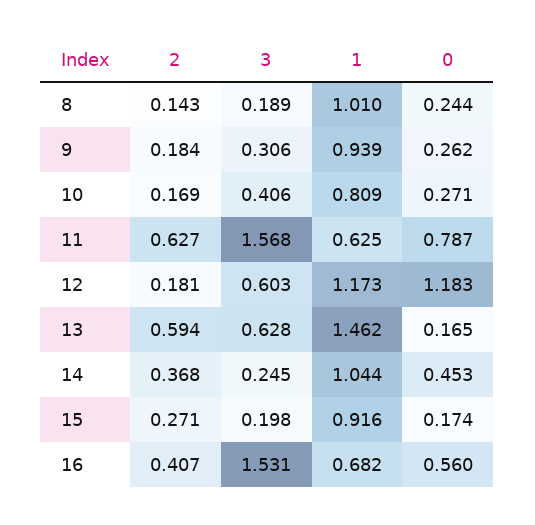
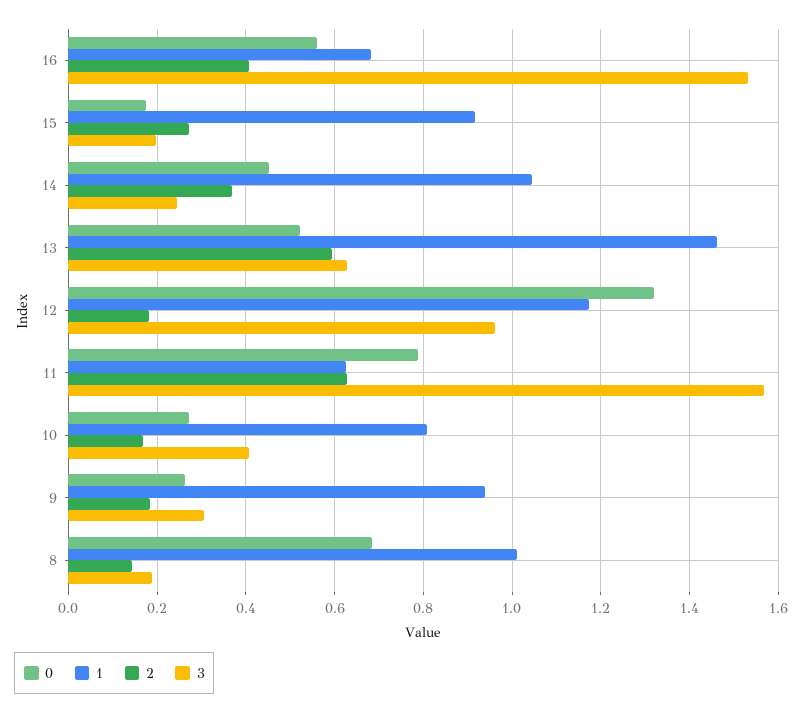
  {
    "2": {
      "8": 0.143,
      "9": 0.184,
      "10": 0.169,
      "11": 0.627,
      "12": 0.181,
      "13": 0.594,
      "14": 0.368,
      "15": 0.271,
      "16": 0.407
    },
    "3": {
      "8": 0.189,
      "9": 0.306,
      "10": 0.406,
      "11": 1.568,
-     "12": 0.603,
+     "12": 0.96,
      "13": 0.628,
      "14": 0.245,
      "15": 0.198,
      "16": 1.531
    },
    "1": {
      "8": 1.01,
      "9": 0.939,
      "10": 0.809,
      "11": 0.625,
      "12": 1.173,
      "13": 1.462,
      "14": 1.044,
      "15": 0.916,
      "16": 0.682
    },
    "0": {
-     "8": 0.244,
+     "8": 0.68,
      "9": 0.262,
      "10": 0.271,
      "11": 0.787,
-     "12": 1.183,
+     "12": 1.32,
-     "13": 0.165,
+     "13": 0.52,
      "14": 0.453,
      "15": 0.174,
      "16": 0.56
    }
  }

